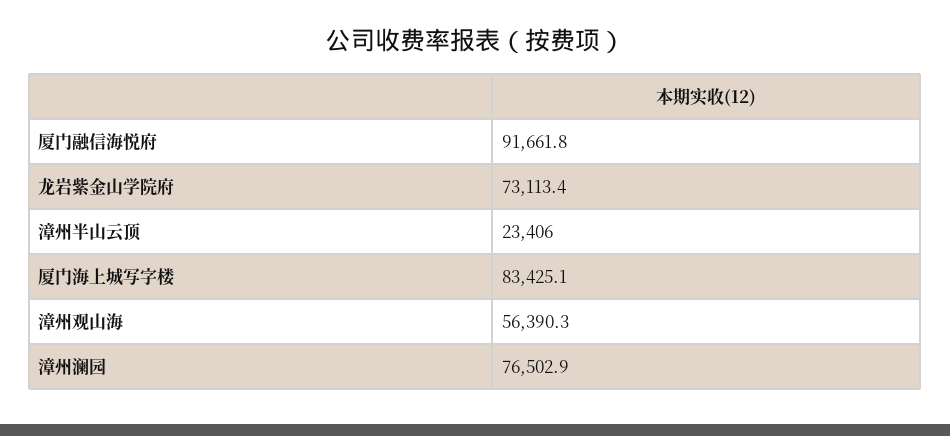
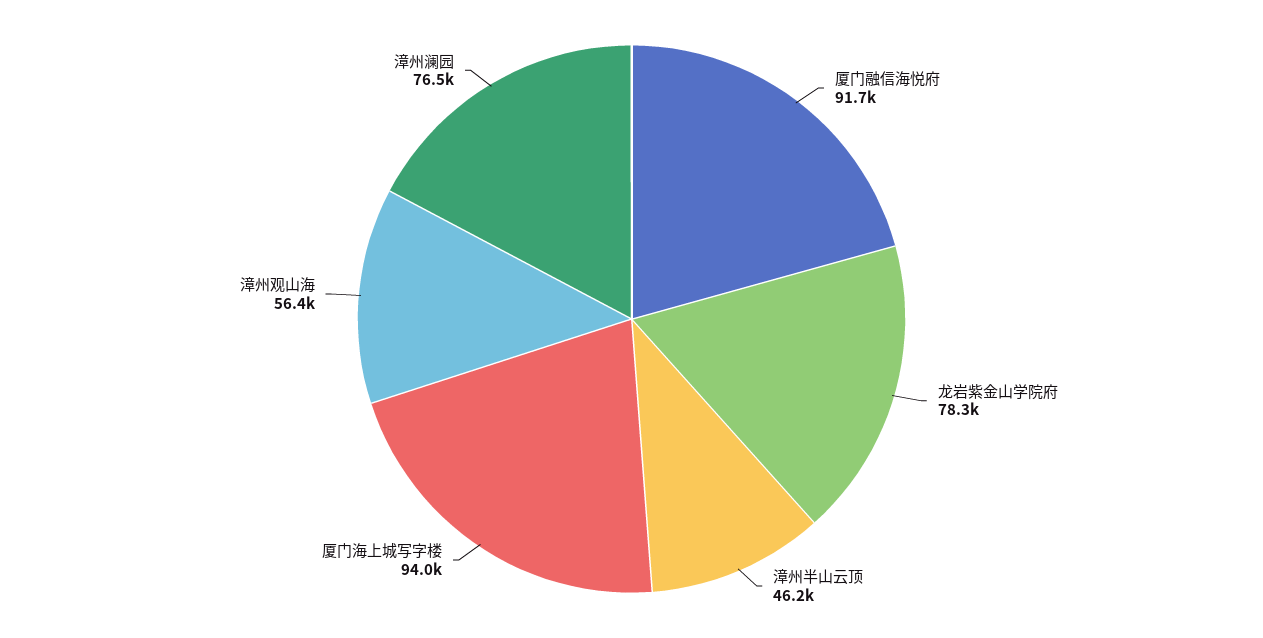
  {
    "厦门融信海悦府": 91661.8,
-   "龙岩紫金山学院府": 73113.4,
+   "龙岩紫金山学院府": 78300,
-   "漳州半山云顶": 23406,
+   "漳州半山云顶": 46200,
-   "厦门海上城写字楼": 83425.1,
+   "厦门海上城写字楼": 94000,
    "漳州观山海": 56390.3,
    "漳州澜园": 76502.9
  }

